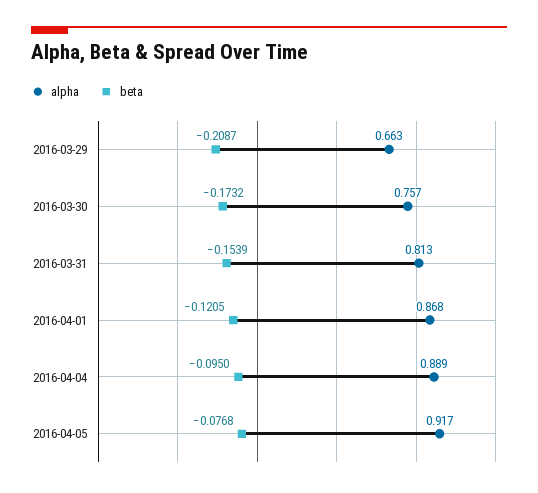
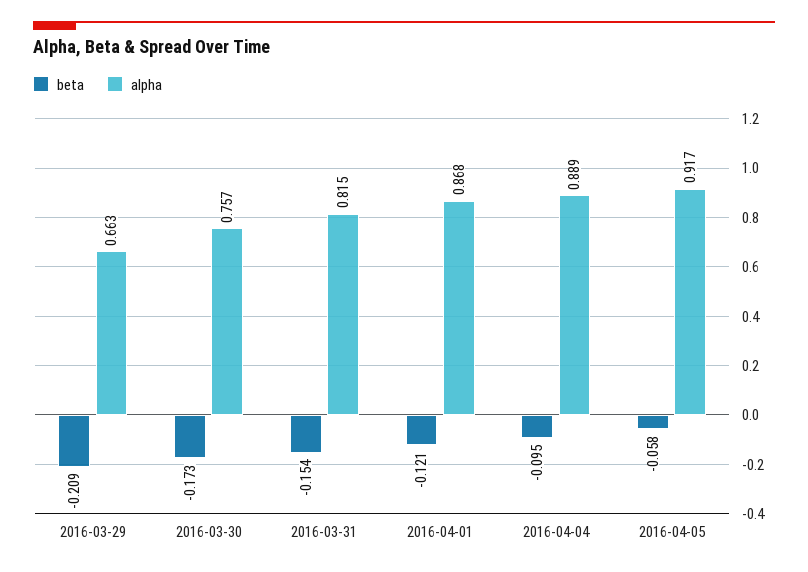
  {
    "alpha": {
      "2016-03-29": 0.663,
      "2016-03-30": 0.757,
-     "2016-03-31": 0.813,
+     "2016-03-31": 0.815,
      "2016-04-01": 0.868,
      "2016-04-04": 0.889,
      "2016-04-05": 0.917
    },
    "beta": {
      "2016-03-29": -0.2087,
      "2016-03-30": -0.1732,
      "2016-03-31": -0.1539,
      "2016-04-01": -0.1205,
      "2016-04-04": -0.095,
-     "2016-04-05": -0.0768
+     "2016-04-05": -0.058
    }
  }

